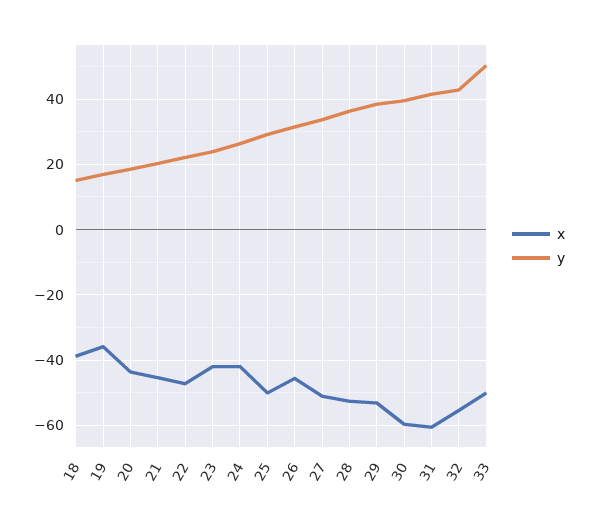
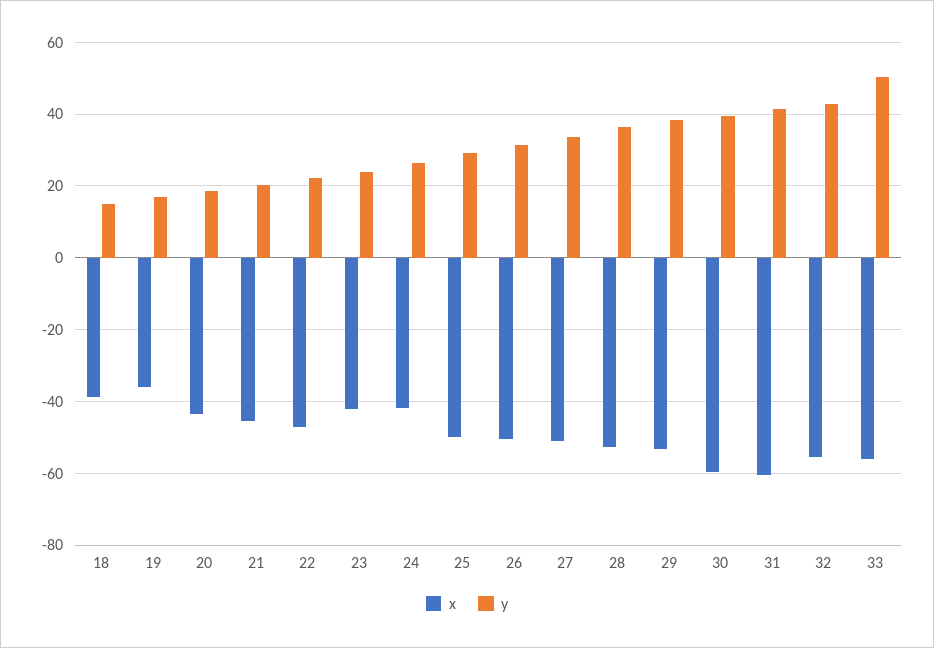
  {
    "x": {
      "18": -38,
      "19": -36,
      "20": -44,
      "21": -46,
      "22": -48,
      "23": -42,
      "24": -42,
      "25": -50,
-     "26": -46,
+     "26": -50,
      "27": -52,
      "28": -52,
      "29": -54,
      "30": -60,
      "31": -60,
      "32": -56,
-     "33": -50
+     "33": -56
    },
    "y": {
      "18": 16,
      "19": 16,
      "20": 18,
      "21": 20,
      "22": 22,
      "23": 24,
      "24": 26,
      "25": 30,
      "26": 32,
      "27": 34,
      "28": 36,
      "29": 38,
      "30": 40,
      "31": 42,
      "32": 42,
      "33": 50
    }
  }

